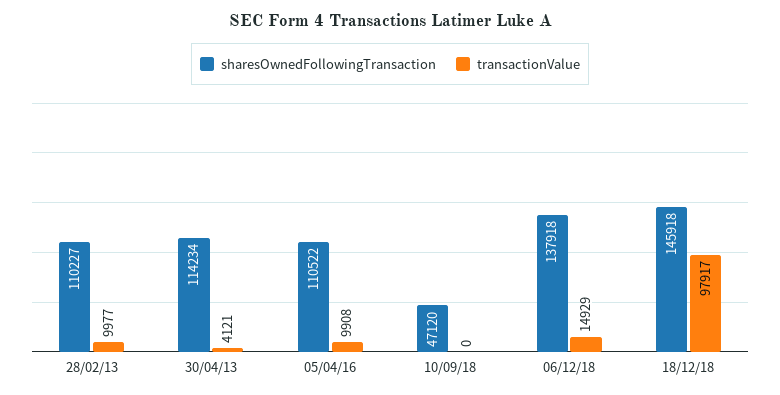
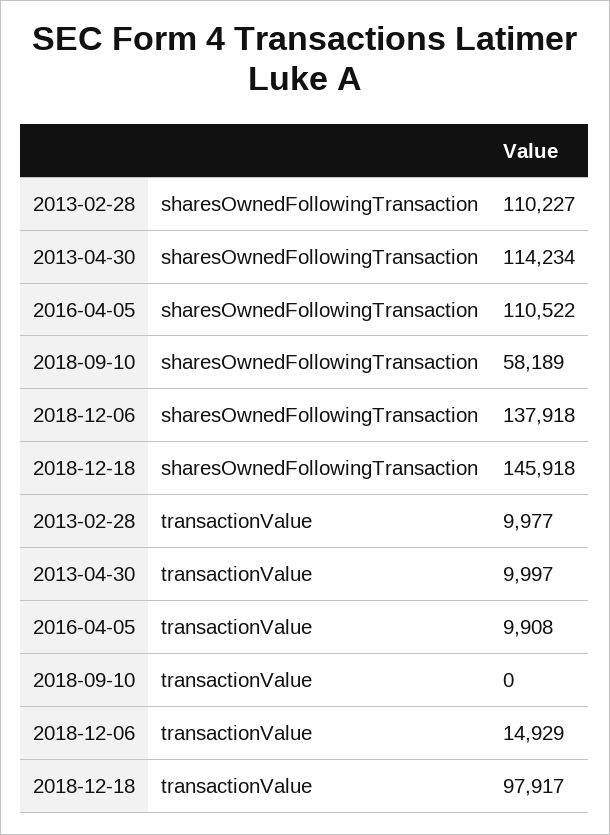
  {
    "sharesOwnedFollowingTransaction": {
      "28/02/13": 110227,
      "30/04/13": 114234,
      "05/04/16": 110522,
-     "10/09/18": 47120,
+     "10/09/18": 58189,
      "06/12/18": 137918,
      "18/12/18": 145918
    },
    "transactionValue": {
      "28/02/13": 9977,
-     "30/04/13": 4121,
+     "30/04/13": 9997,
      "05/04/16": 9908,
      "10/09/18": 0,
      "06/12/18": 14929,
      "18/12/18": 97917
    }
  }

